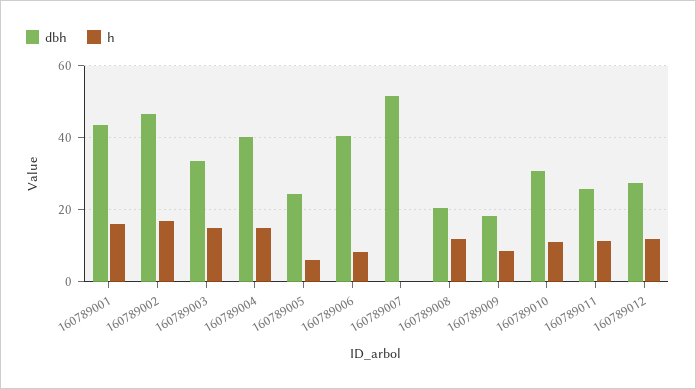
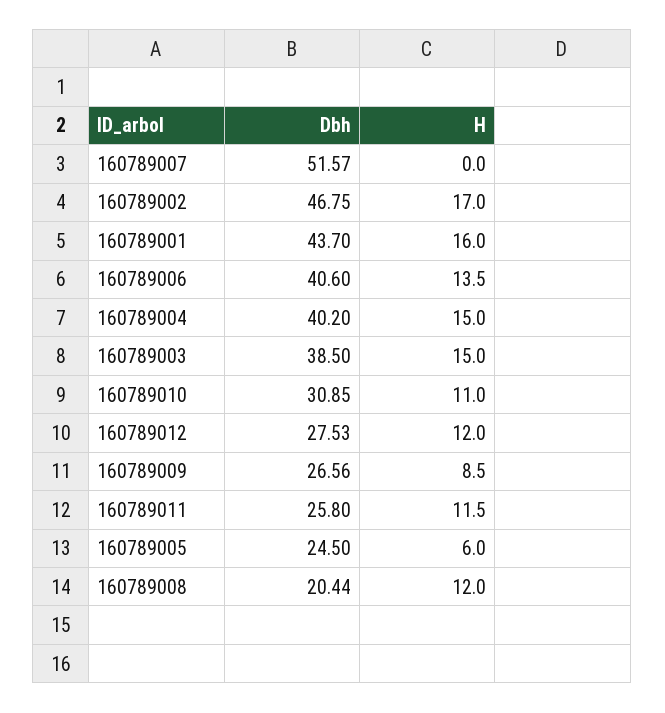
  {
    "dbh": {
      "160789001": 43.7,
      "160789002": 46.75,
-     "160789003": 34,
+     "160789003": 38.5,
      "160789004": 40.2,
      "160789005": 24.5,
      "160789006": 40.6,
      "160789007": 51.57,
      "160789008": 20.44,
-     "160789009": 18,
+     "160789009": 26.56,
      "160789010": 30.85,
      "160789011": 25.8,
      "160789012": 27.53
    },
    "h": {
      "160789001": 16,
      "160789002": 17,
      "160789003": 15,
      "160789004": 15,
      "160789005": 6,
-     "160789006": 8,
+     "160789006": 13.5,
      "160789007": 0,
      "160789008": 12,
      "160789009": 8.5,
      "160789010": 11,
      "160789011": 11.5,
      "160789012": 12
    }
  }

